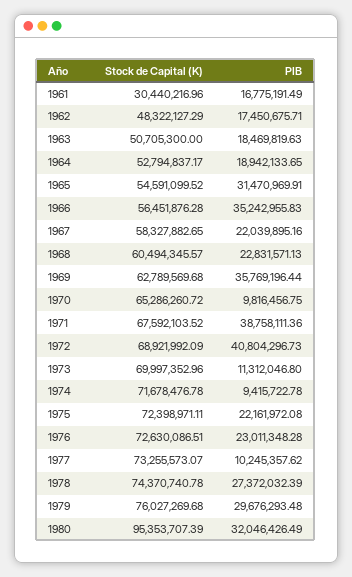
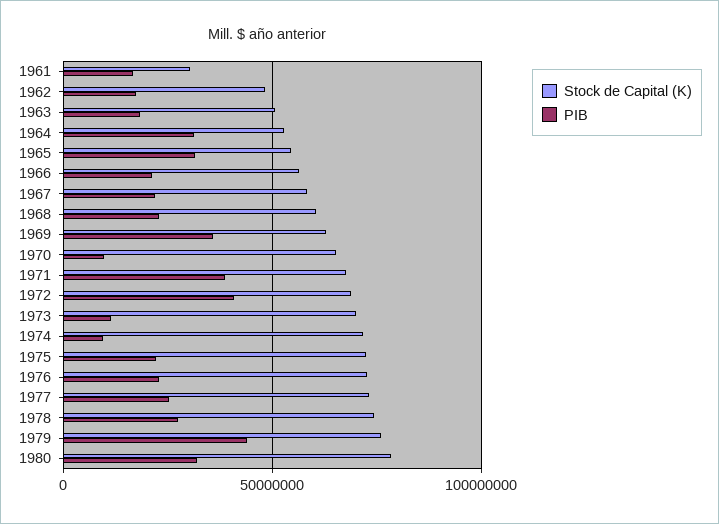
  {
    "Stock de Capital (K)": {
      "1961": 30440216.96,
      "1962": 48322127.29,
      "1963": 50705300,
      "1964": 52794837.17,
      "1965": 54591099.52,
      "1966": 56451876.28,
      "1967": 58327882.65,
      "1968": 60494345.57,
      "1969": 62789569.68,
      "1970": 65286260.72,
      "1971": 67592103.52,
      "1972": 68921992.09,
      "1973": 69997352.96,
      "1974": 71678476.78,
      "1975": 72398971.11,
      "1976": 72630086.51,
      "1977": 73255573.07,
      "1978": 74370740.78,
      "1979": 76027269.68,
-     "1980": 95353707.39
+     "1980": 80000000
    },
    "PIB": {
      "1961": 16775191.49,
      "1962": 17450675.71,
      "1963": 18469819.63,
-     "1964": 18942133.65,
+     "1964": 30000000,
      "1965": 31470969.91,
-     "1966": 35242955.83,
+     "1966": 20000000,
      "1967": 22039895.16,
      "1968": 22831571.13,
      "1969": 35769196.44,
      "1970": 9816456.75,
      "1971": 38758111.36,
      "1972": 40804296.73,
      "1973": 11312046.8,
      "1974": 9415722.78,
      "1975": 22161972.08,
      "1976": 23011348.28,
-     "1977": 10245357.62,
+     "1977": 25000000,
      "1978": 27372032.39,
-     "1979": 29676293.48,
+     "1979": 45000000,
      "1980": 32046426.49
    }
  }

